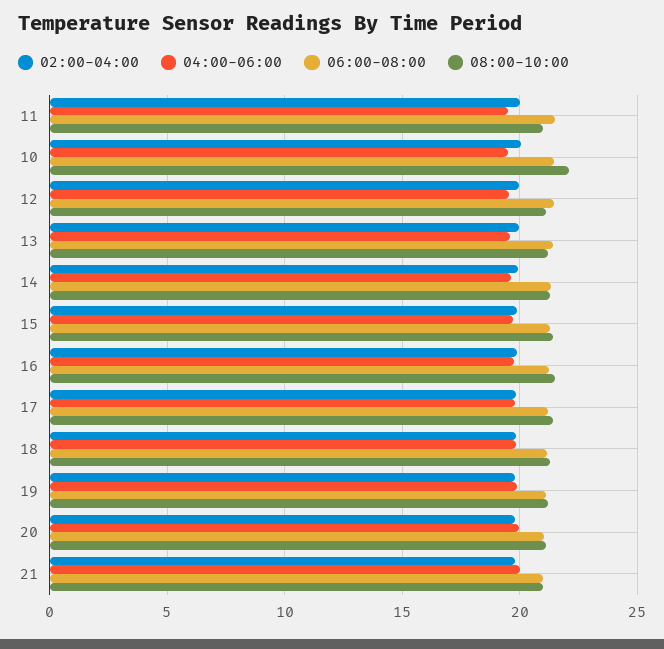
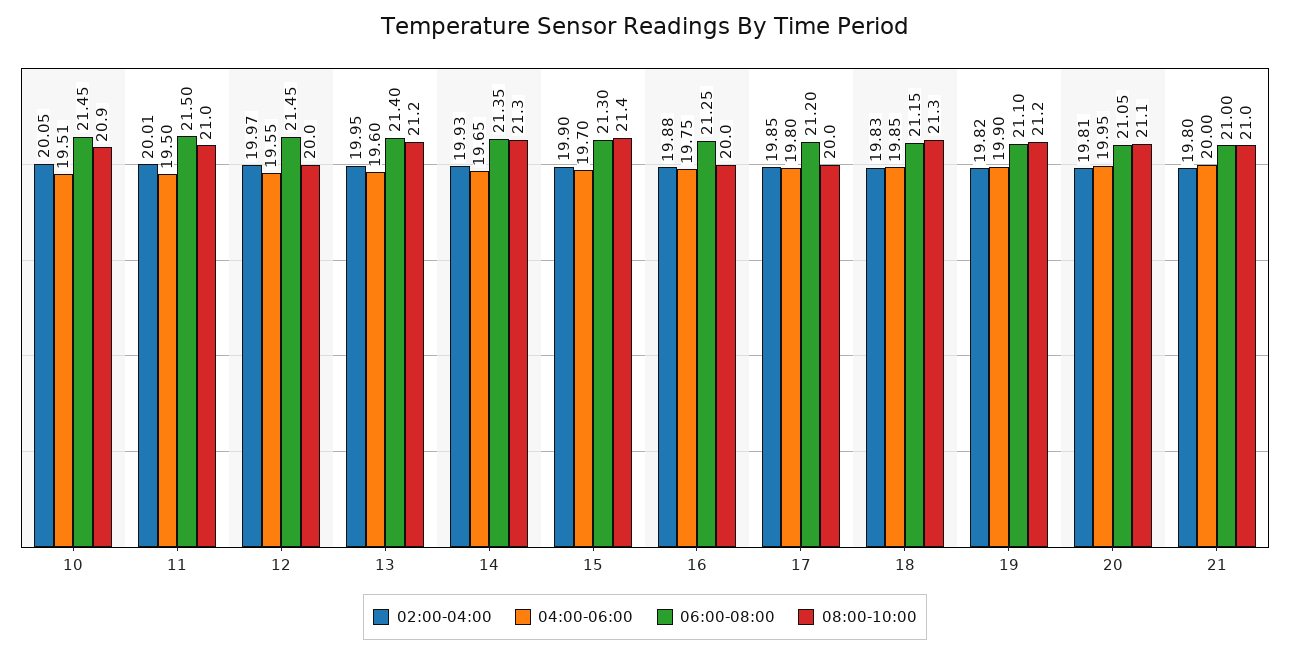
  {
    "02:00-04:00": {
      "11": 20.01,
      "10": 20.05,
      "12": 19.97,
      "13": 19.95,
      "14": 19.93,
      "15": 19.9,
      "16": 19.88,
      "17": 19.85,
      "18": 19.83,
      "19": 19.82,
      "20": 19.81,
      "21": 19.8
    },
    "04:00-06:00": {
      "11": 19.5,
      "10": 19.51,
      "12": 19.55,
      "13": 19.6,
      "14": 19.65,
      "15": 19.7,
      "16": 19.75,
      "17": 19.8,
      "18": 19.85,
      "19": 19.9,
      "20": 19.95,
      "21": 20
    },
    "06:00-08:00": {
      "11": 21.5,
      "10": 21.45,
      "12": 21.45,
      "13": 21.4,
      "14": 21.35,
      "15": 21.3,
      "16": 21.25,
      "17": 21.2,
      "18": 21.15,
      "19": 21.1,
      "20": 21.05,
      "21": 21
    },
    "08:00-10:00": {
      "11": 21,
-     "10": 22,
+     "10": 20.9,
-     "12": 21,
+     "12": 20,
      "13": 21.2,
      "14": 21.3,
      "15": 21.4,
-     "16": 21.5,
+     "16": 20,
-     "17": 21.5,
+     "17": 20,
      "18": 21.3,
      "19": 21.2,
      "20": 21.1,
      "21": 21
    }
  }

